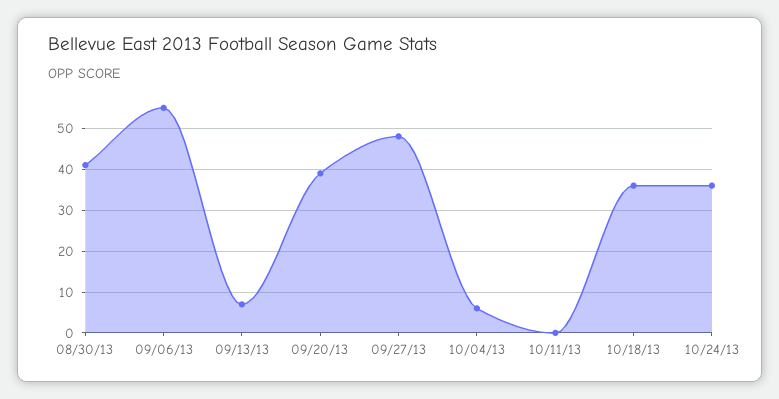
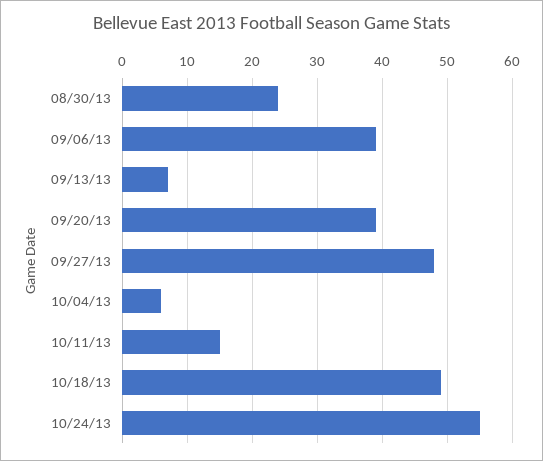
  {
-   "08/30/13": 40,
+   "08/30/13": 24,
-   "09/06/13": 55,
+   "09/06/13": 39,
    "09/13/13": 7,
    "09/20/13": 39,
    "09/27/13": 48,
    "10/04/13": 6,
-   "10/11/13": 0,
+   "10/11/13": 15,
-   "10/18/13": 35,
+   "10/18/13": 49,
-   "10/24/13": 35
+   "10/24/13": 55
  }

